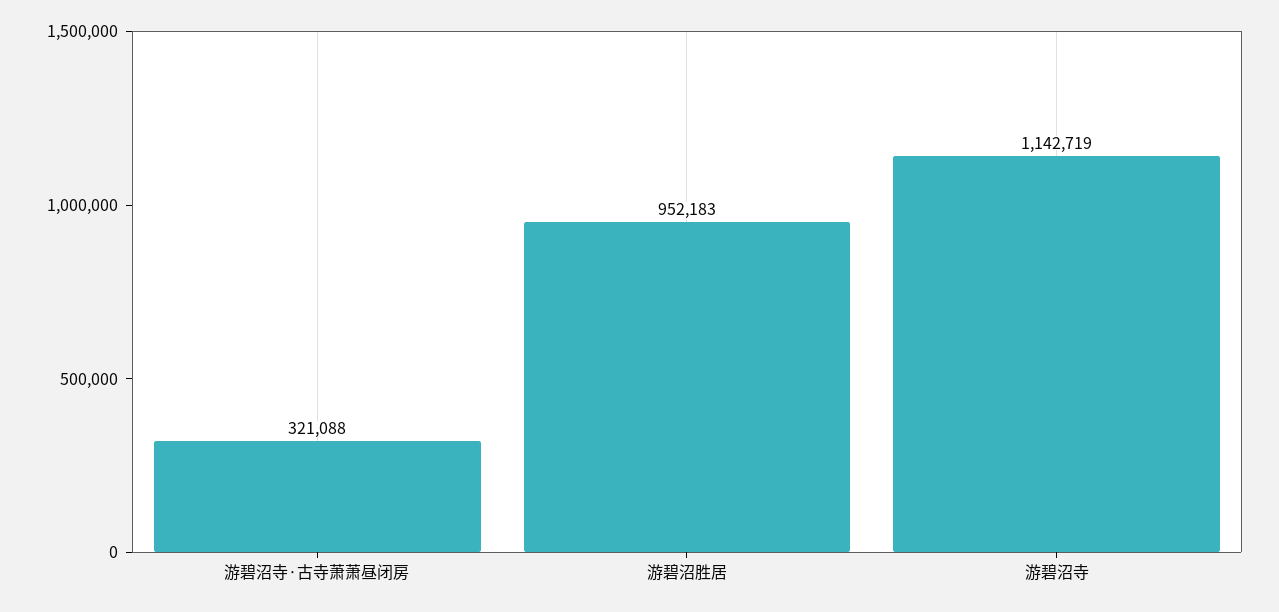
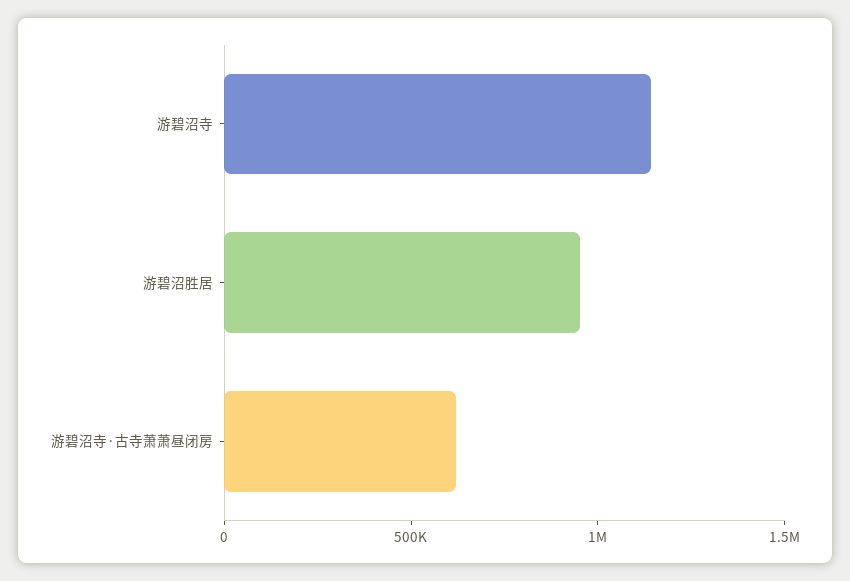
  {
-   "游碧沼寺·古寺萧萧昼闭房": 321088,
+   "游碧沼寺·古寺萧萧昼闭房": 600000,
    "游碧沼胜居": 952183,
    "游碧沼寺": 1142719
  }

